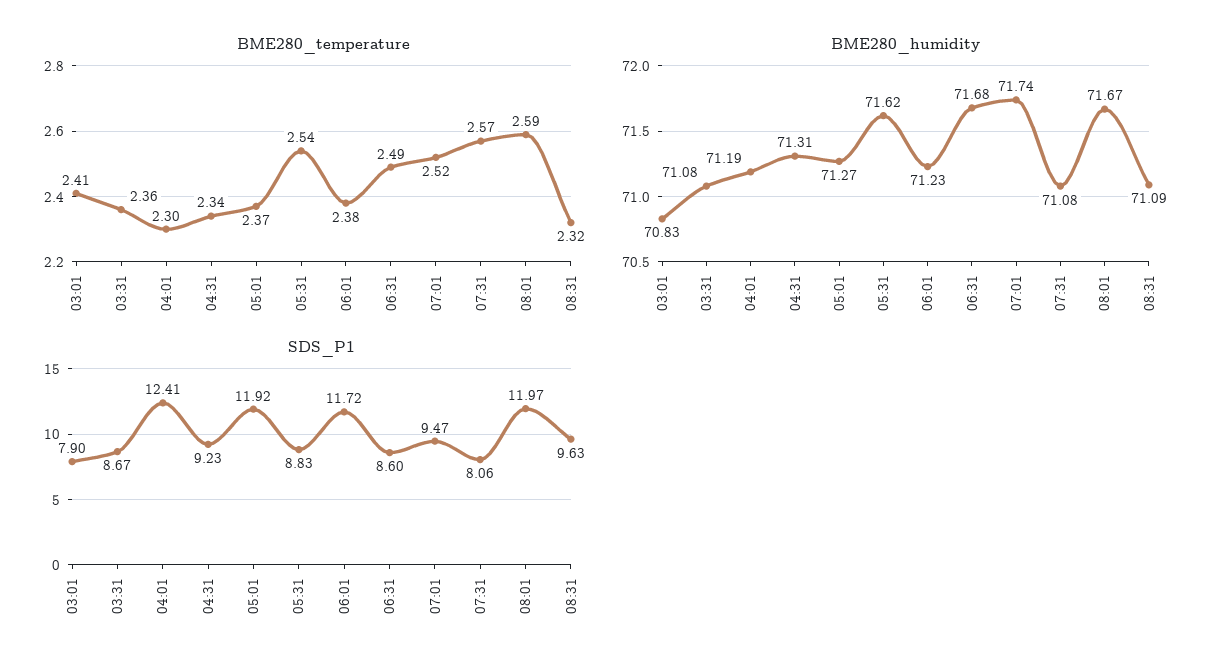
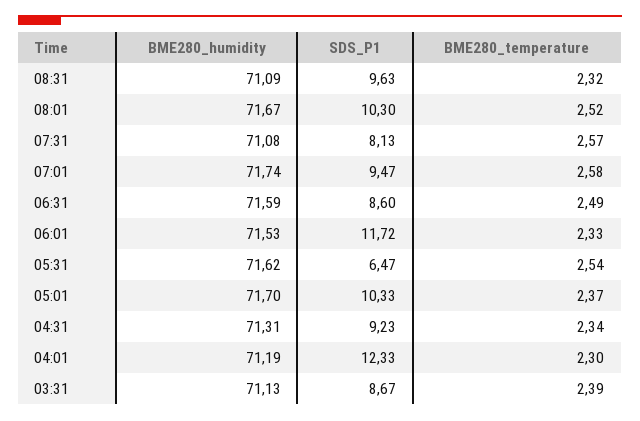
  {
    "BME280_temperature": {
-     "03:01": 2.41,
-     "03:31": 2.36,
+     "03:31": 2.39,
      "04:01": 2.3,
      "04:31": 2.34,
      "05:01": 2.37,
      "05:31": 2.54,
-     "06:01": 2.38,
+     "06:01": 2.33,
      "06:31": 2.49,
-     "07:01": 2.52,
+     "07:01": 2.58,
      "07:31": 2.57,
-     "08:01": 2.59,
+     "08:01": 2.52,
      "08:31": 2.32
    },
    "BME280_humidity": {
-     "03:01": 70.83,
-     "03:31": 71.08,
+     "03:31": 71.13,
      "04:01": 71.19,
      "04:31": 71.31,
-     "05:01": 71.27,
+     "05:01": 71.7,
      "05:31": 71.62,
-     "06:01": 71.23,
+     "06:01": 71.53,
-     "06:31": 71.68,
+     "06:31": 71.59,
      "07:01": 71.74,
      "07:31": 71.08,
      "08:01": 71.67,
      "08:31": 71.09
    },
    "SDS_P1": {
-     "03:01": 7.9,
      "03:31": 8.67,
-     "04:01": 12.41,
+     "04:01": 12.33,
      "04:31": 9.23,
-     "05:01": 11.92,
+     "05:01": 10.33,
-     "05:31": 8.83,
+     "05:31": 6.47,
      "06:01": 11.72,
      "06:31": 8.6,
      "07:01": 9.47,
-     "07:31": 8.06,
+     "07:31": 8.13,
-     "08:01": 11.97,
+     "08:01": 10.3,
      "08:31": 9.63
    }
  }

